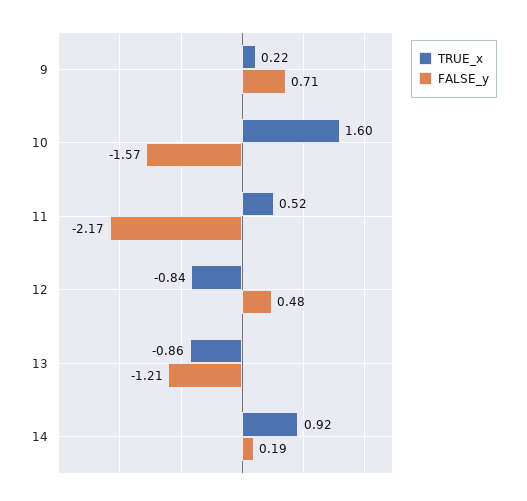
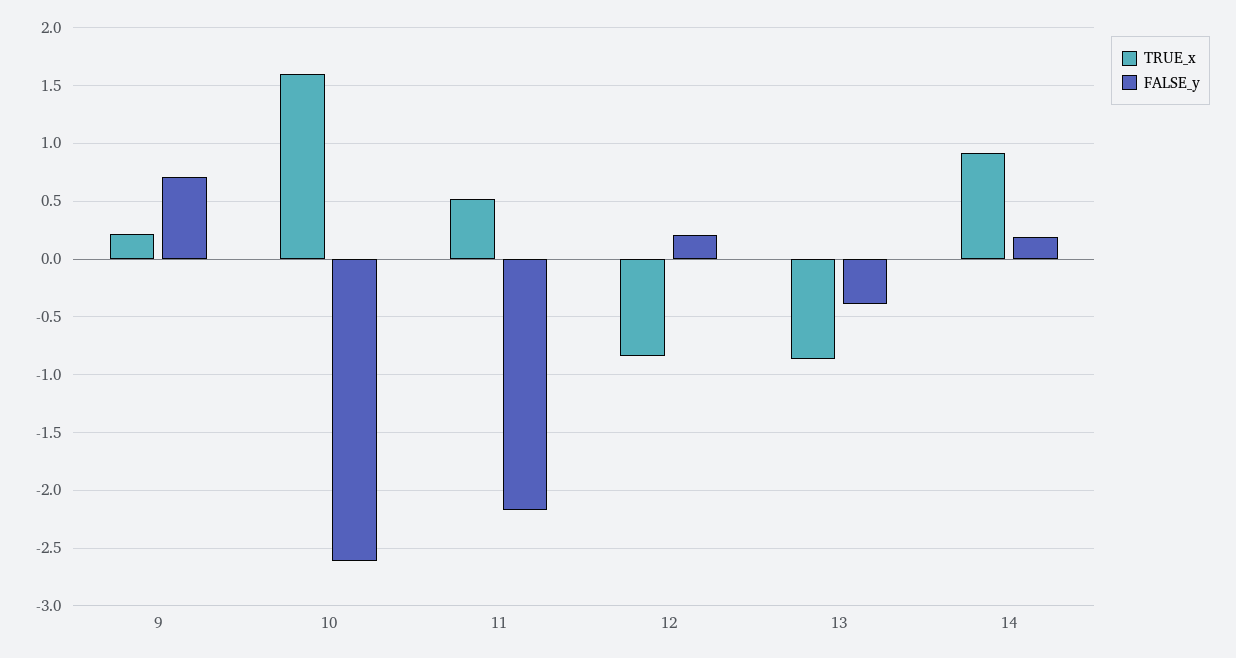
  {
    "TRUE_x": {
      "9": 0.22,
      "10": 1.6,
      "11": 0.52,
      "12": -0.84,
      "13": -0.86,
      "14": 0.92
    },
    "FALSE_y": {
      "9": 0.71,
-     "10": -1.57,
+     "10": -2.6,
      "11": -2.17,
-     "12": 0.48,
+     "12": 0.2,
-     "13": -1.21,
+     "13": -0.4,
      "14": 0.19
    }
  }

